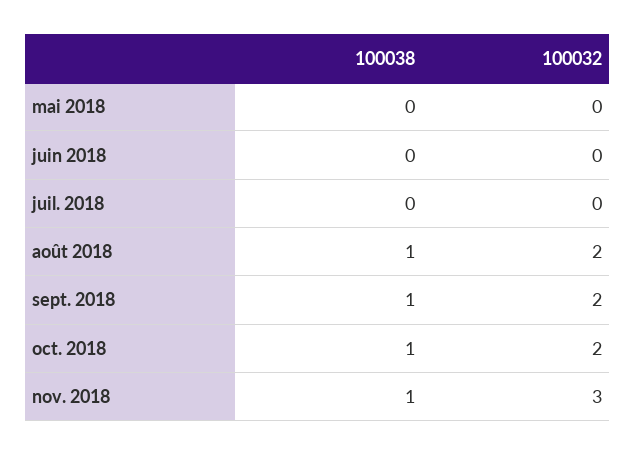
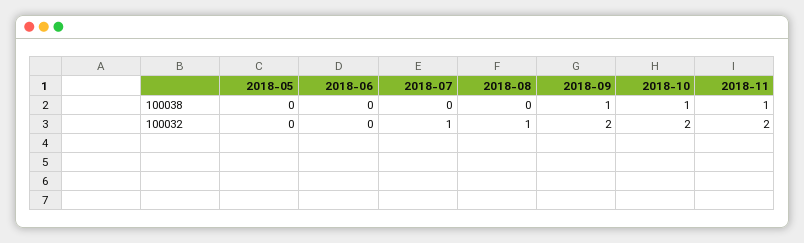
  {
    "100038": {
      "mai 2018": 0,
      "juin 2018": 0,
      "juil. 2018": 0,
-     "août 2018": 1,
+     "août 2018": 0,
      "sept. 2018": 1,
      "oct. 2018": 1,
      "nov. 2018": 1
    },
    "100032": {
      "mai 2018": 0,
      "juin 2018": 0,
-     "juil. 2018": 0,
+     "juil. 2018": 1,
-     "août 2018": 2,
+     "août 2018": 1,
      "sept. 2018": 2,
      "oct. 2018": 2,
-     "nov. 2018": 3
+     "nov. 2018": 2
    }
  }

